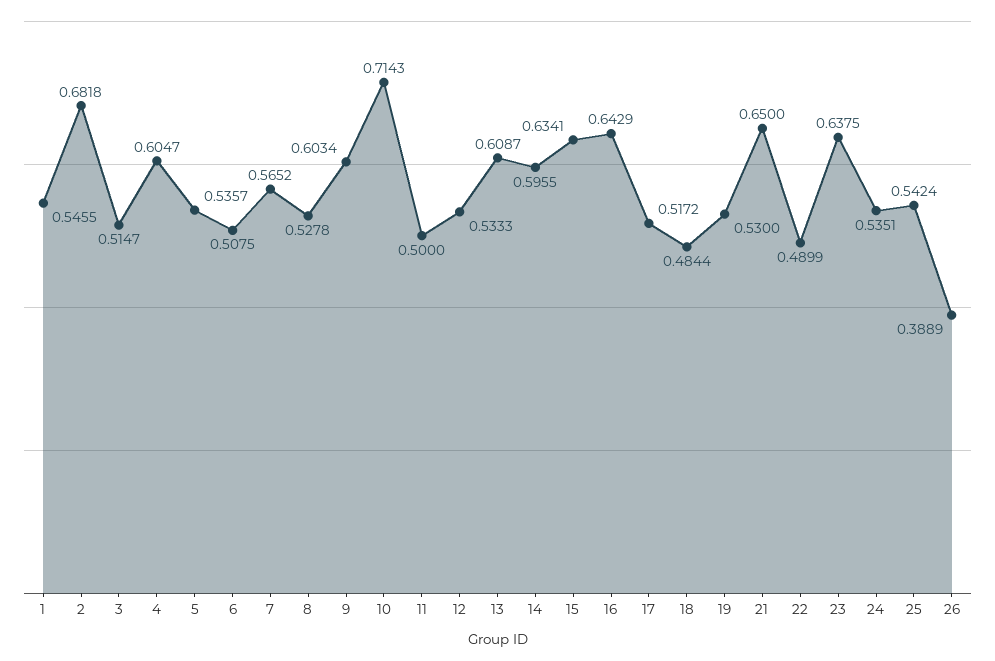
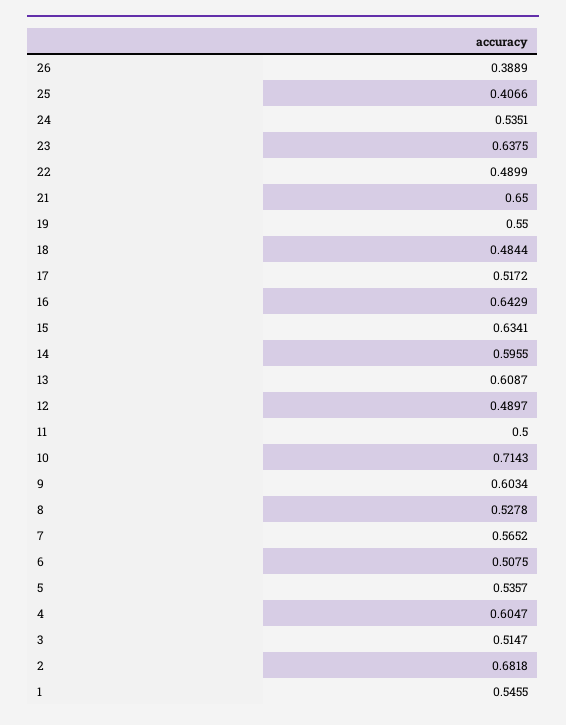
  {
    "1": 0.5455,
    "2": 0.6818,
    "3": 0.5147,
    "4": 0.6047,
    "5": 0.5357,
    "6": 0.5075,
    "7": 0.5652,
    "8": 0.5278,
    "9": 0.6034,
    "10": 0.7143,
    "11": 0.5,
-   "12": 0.5333,
+   "12": 0.4897,
    "13": 0.6087,
    "14": 0.5955,
    "15": 0.6341,
    "16": 0.6429,
    "17": 0.5172,
    "18": 0.4844,
-   "19": 0.53,
+   "19": 0.55,
    "21": 0.65,
    "22": 0.4899,
    "23": 0.6375,
    "24": 0.5351,
-   "25": 0.5424,
+   "25": 0.4066,
    "26": 0.3889
  }

